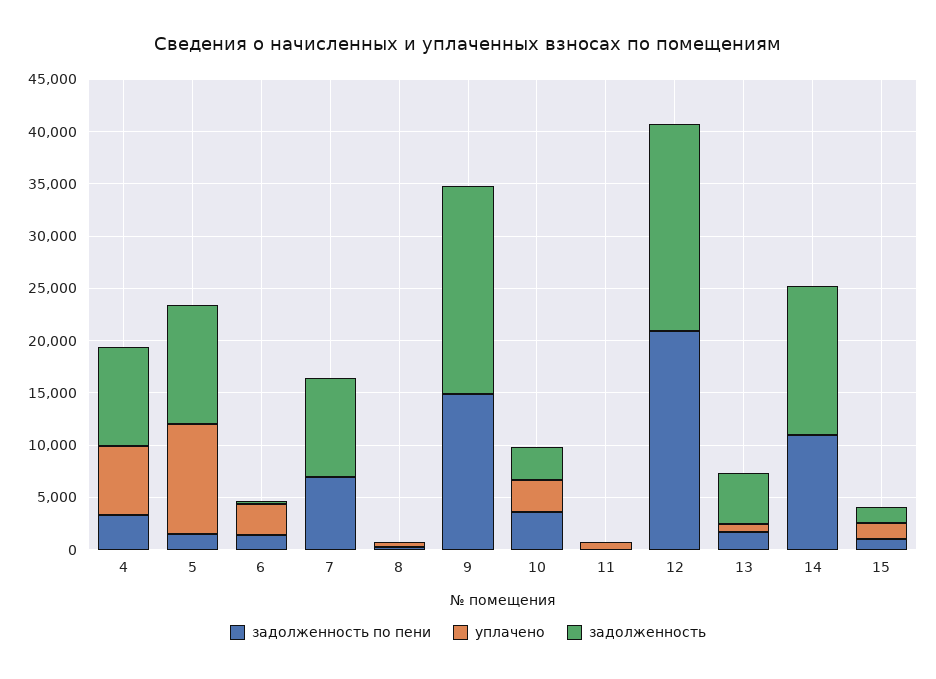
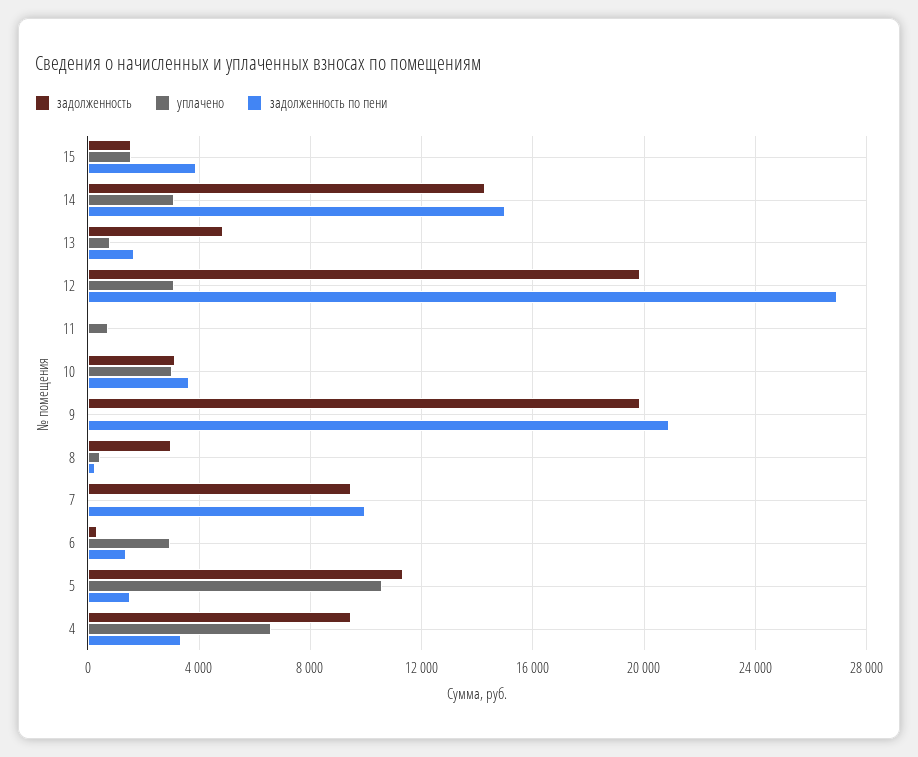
  {
    "задолженность по пени": {
      "4": 3500,
      "5": 1500,
      "6": 1500,
-     "7": 7000,
+     "7": 10000,
      "8": 0,
-     "9": 15000,
+     "9": 21000,
      "10": 3500,
      "11": 0,
-     "12": 21000,
+     "12": 27000,
      "13": 1500,
-     "14": 11000,
+     "14": 15000,
-     "15": 1000
+     "15": 4000
    },
    "уплачено": {
      "4": 6500,
      "5": 10500,
      "6": 3000,
      "7": 0,
      "8": 500,
      "9": 0,
      "10": 3000,
      "11": 500,
-     "12": 0,
+     "12": 3000,
      "13": 1000,
-     "14": 0,
+     "14": 3000,
      "15": 1500
    },
    "задолженность": {
      "4": 9500,
      "5": 11500,
      "6": 500,
      "7": 9500,
-     "8": 0,
+     "8": 3000,
      "9": 20000,
      "10": 3000,
      "11": 0,
      "12": 20000,
      "13": 5000,
      "14": 14500,
      "15": 1500
    }
  }

